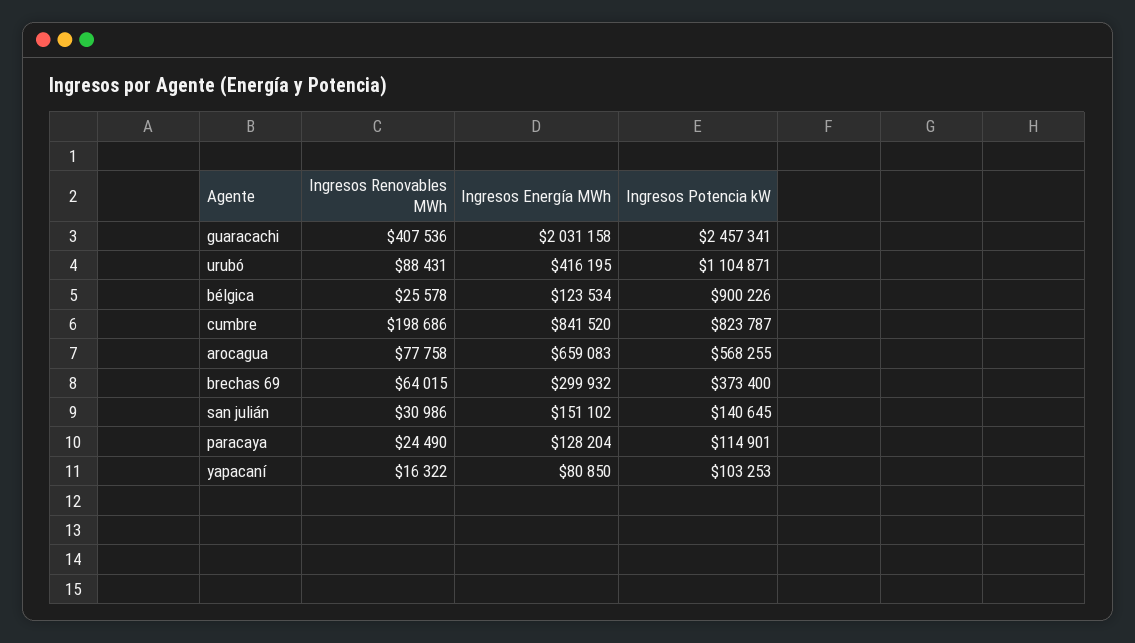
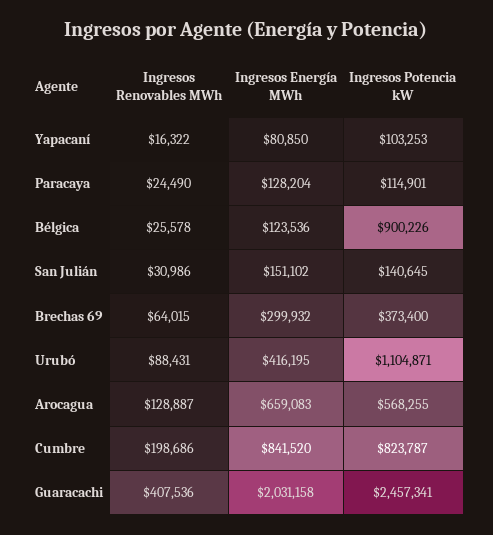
  {
    "Ingresos Renovables MWh": {
      "guaracachi": 407536,
      "urubó": 88431,
      "bélgica": 25578,
      "cumbre": 198686,
-     "arocagua": 77758,
+     "arocagua": 128887,
      "brechas 69": 64015,
      "san julián": 30986,
      "paracaya": 24490,
      "yapacaní": 16322
    },
    "Ingresos Energía MWh": {
      "guaracachi": 2031158,
      "urubó": 416195,
-     "bélgica": 123534,
+     "bélgica": 123536,
      "cumbre": 841520,
      "arocagua": 659083,
      "brechas 69": 299932,
      "san julián": 151102,
      "paracaya": 128204,
      "yapacaní": 80850
    },
    "Ingresos Potencia kW": {
      "guaracachi": 2457341,
      "urubó": 1104871,
      "bélgica": 900226,
      "cumbre": 823787,
      "arocagua": 568255,
      "brechas 69": 373400,
      "san julián": 140645,
      "paracaya": 114901,
      "yapacaní": 103253
    }
  }

